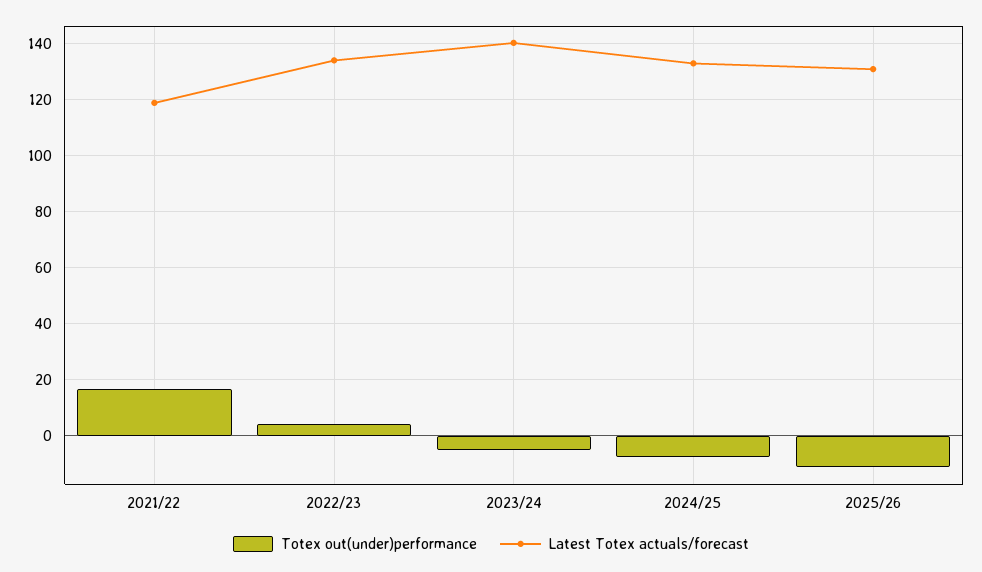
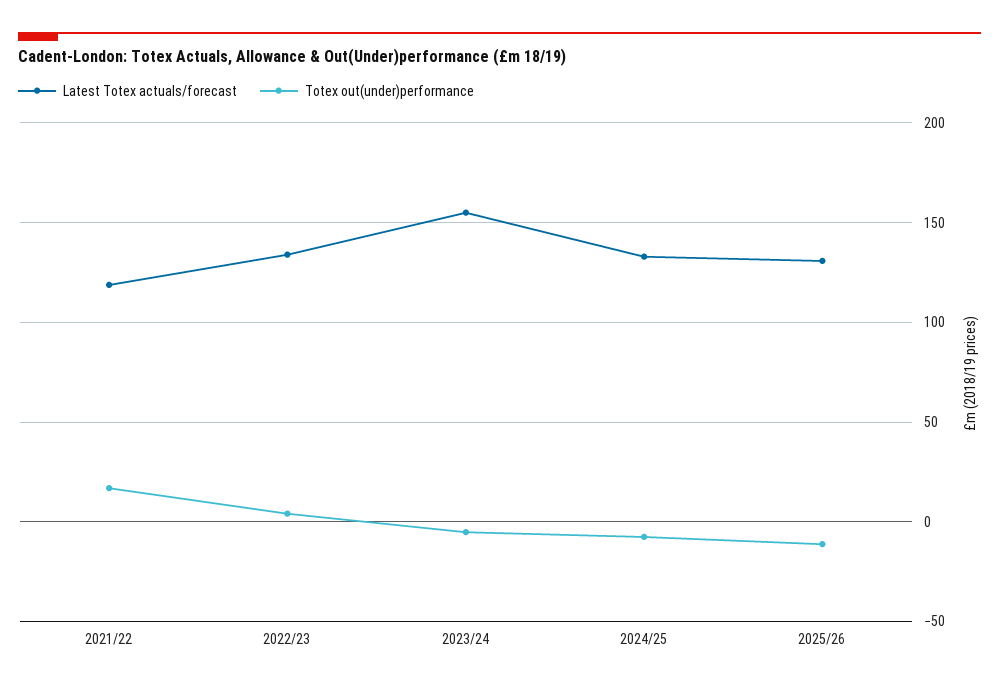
  {
    "Totex out(under)performance": {
      "2021/22": 17.5,
      "2022/23": 5,
      "2023/24": -5,
      "2024/25": -7.5,
      "2025/26": -12.5
    },
    "Latest Totex actuals/forecast": {
      "2021/22": 120,
      "2022/23": 135,
-     "2023/24": 140,
+     "2023/24": 155,
      "2024/25": 132.5,
      "2025/26": 130
    }
  }

